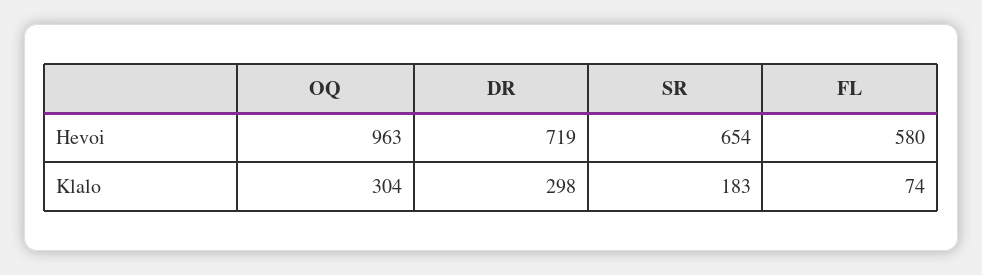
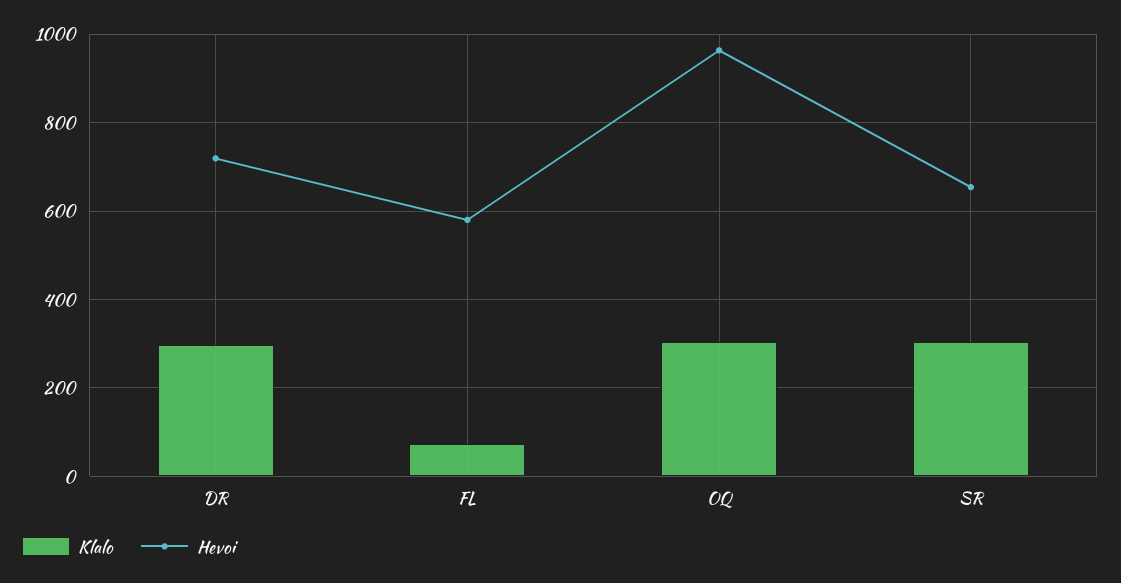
  {
    "Hevoi": {
      "OQ": 963,
      "DR": 719,
      "SR": 654,
      "FL": 580
    },
    "Klalo": {
      "OQ": 304,
      "DR": 298,
-     "SR": 183,
+     "SR": 300,
      "FL": 74
    }
  }

